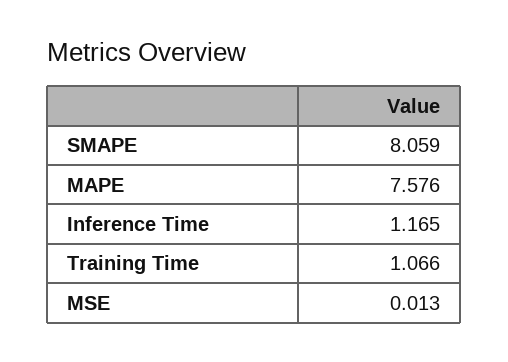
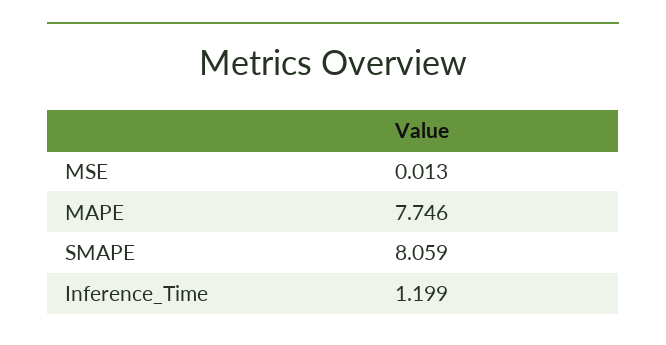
  {
    "SMAPE": 8.059,
-   "MAPE": 7.576,
+   "MAPE": 7.746,
-   "Inference Time": 1.165,
+   "Inference Time": 1.199,
-   "Training Time": 1.066,
    "MSE": 0.013
  }

